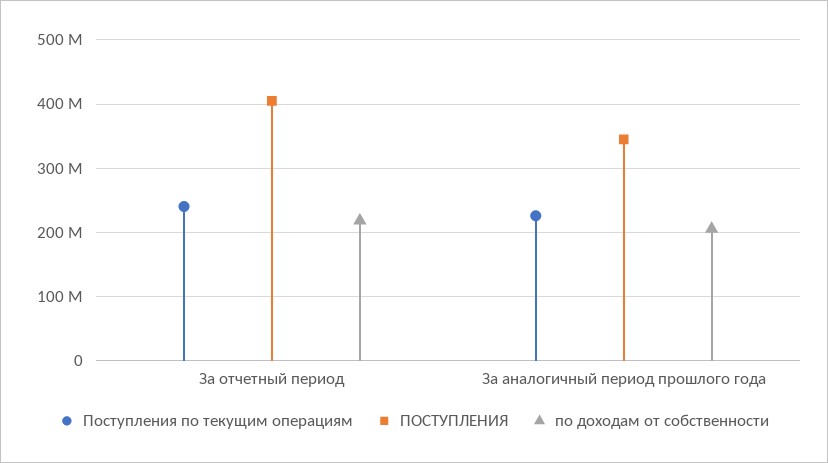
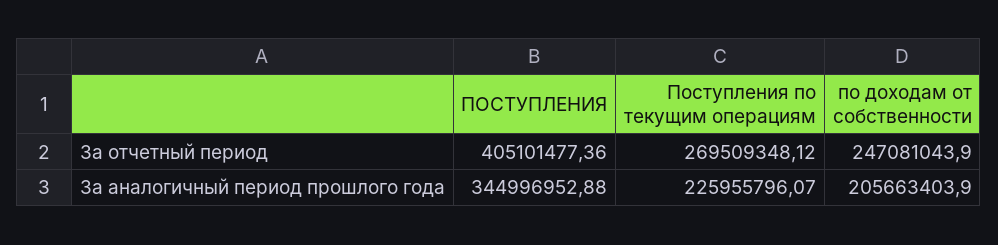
  {
    "Поступления по текущим операциям": {
-     "За отчетный период": 240000000,
+     "За отчетный период": 269509348.12,
      "За аналогичный период прошлого года": 225955796.07
    },
    "ПОСТУПЛЕНИЯ": {
      "За отчетный период": 405101477.36,
      "За аналогичный период прошлого года": 344996952.88
    },
    "по доходам от собственности": {
-     "За отчетный период": 220000000,
+     "За отчетный период": 247081043.9,
      "За аналогичный период прошлого года": 205663403.9
    }
  }

